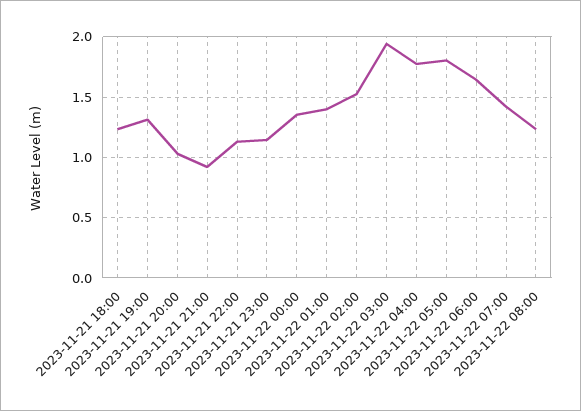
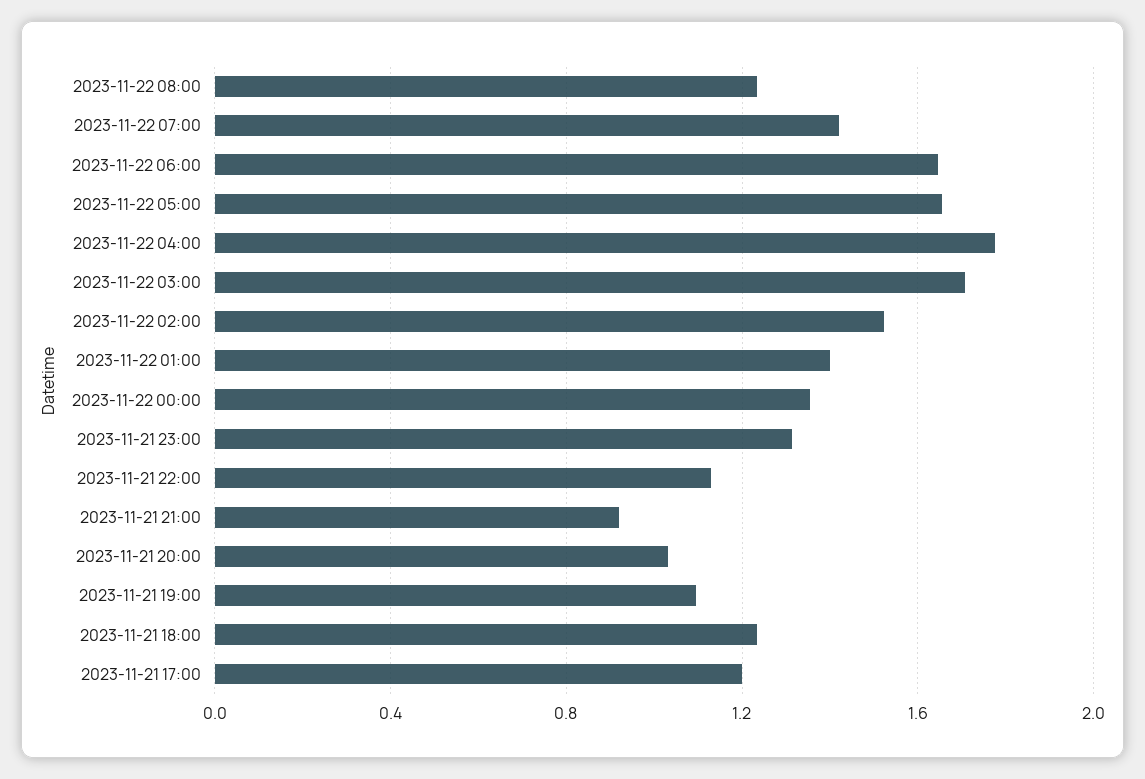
  {
    "2023-11-21 18:00": 1.25,
-   "2023-11-21 19:00": 1.3,
+   "2023-11-21 19:00": 1.1,
    "2023-11-21 20:00": 1.05,
    "2023-11-21 21:00": 0.9,
    "2023-11-21 22:00": 1.15,
-   "2023-11-21 23:00": 1.15,
+   "2023-11-21 23:00": 1.3,
    "2023-11-22 00:00": 1.35,
    "2023-11-22 01:00": 1.4,
    "2023-11-22 02:00": 1.5,
-   "2023-11-22 03:00": 1.95,
+   "2023-11-22 03:00": 1.7,
    "2023-11-22 04:00": 1.8,
-   "2023-11-22 05:00": 1.8,
+   "2023-11-22 05:00": 1.65,
    "2023-11-22 06:00": 1.65,
    "2023-11-22 07:00": 1.4,
-   "2023-11-22 08:00": 1.25
+   "2023-11-22 08:00": 1.25,
+   "2023-11-21 17:00": 1.2
  }

